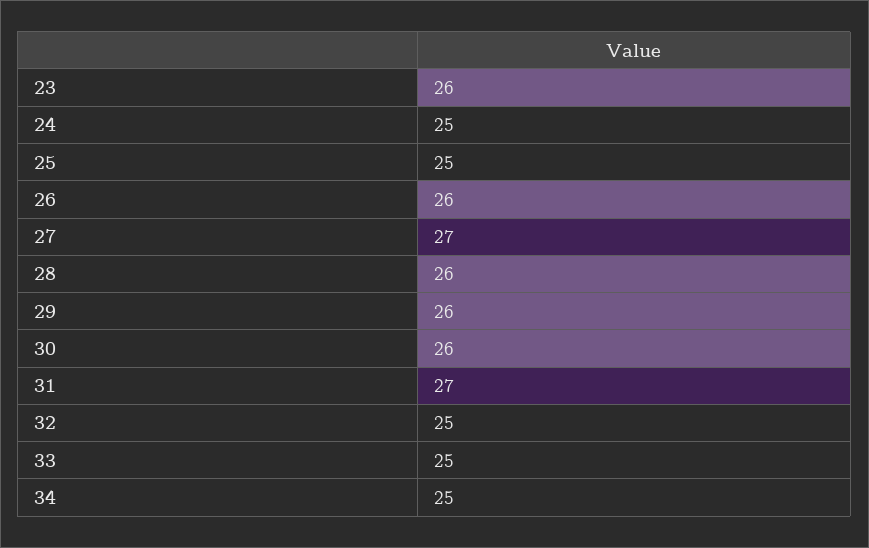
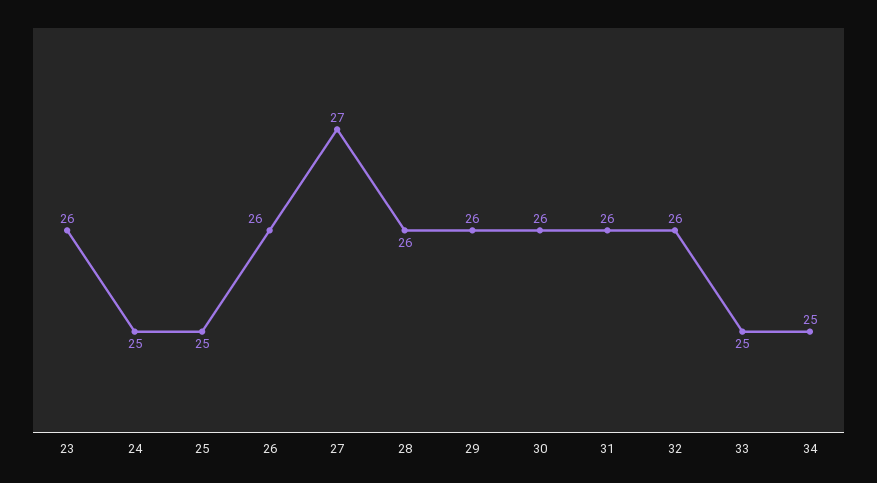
  {
    "23": 26,
    "24": 25,
    "25": 25,
    "26": 26,
    "27": 27,
    "28": 26,
    "29": 26,
    "30": 26,
-   "31": 27,
+   "31": 26,
-   "32": 25,
+   "32": 26,
    "33": 25,
    "34": 25
  }

